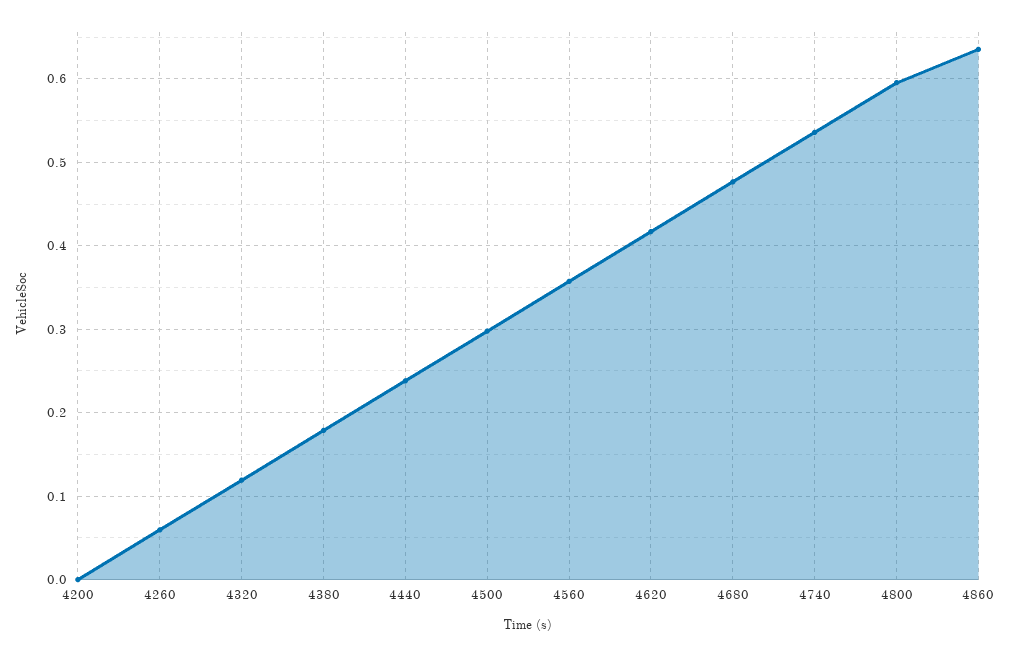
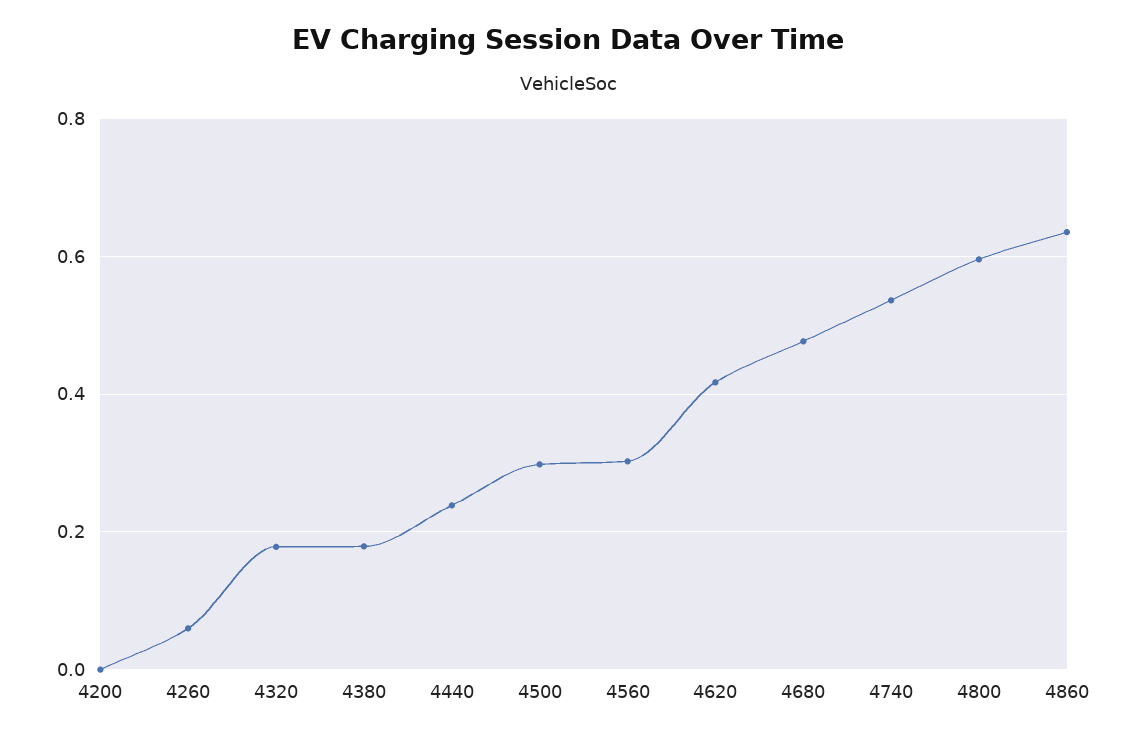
  {
    "4200": 0,
    "4260": 0.06,
-   "4320": 0.12,
+   "4320": 0.18,
    "4380": 0.18,
    "4440": 0.24,
    "4500": 0.3,
-   "4560": 0.36,
+   "4560": 0.3,
    "4620": 0.42,
    "4680": 0.48,
    "4740": 0.54,
    "4800": 0.6,
    "4860": 0.64
  }

